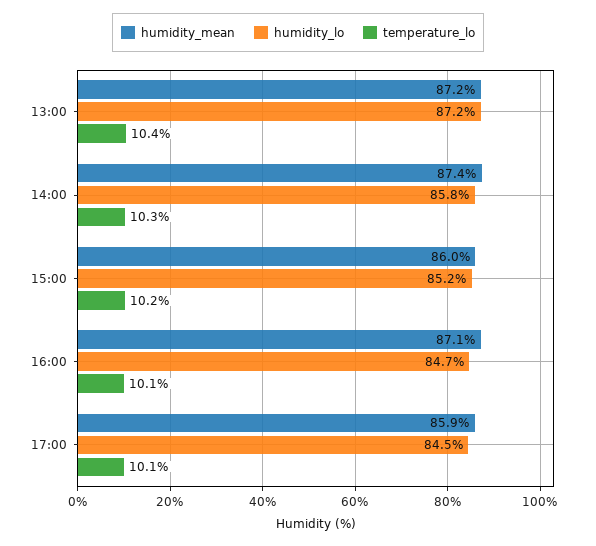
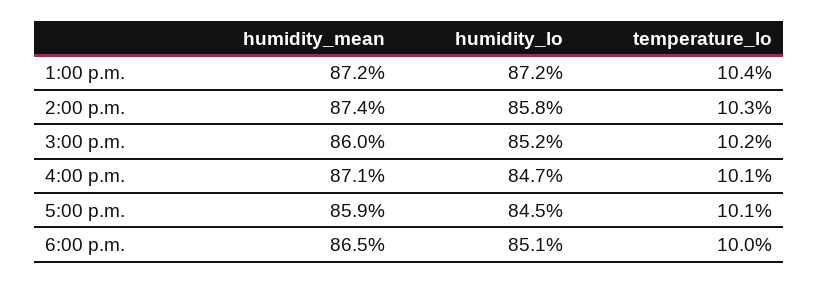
  {
    "humidity_mean": {
      "13:00": 87.2,
      "14:00": 87.4,
      "15:00": 86,
      "16:00": 87.1,
-     "17:00": 85.9
+     "17:00": 85.9,
+     "6:00 p.m.": 86.5
    },
    "humidity_lo": {
      "13:00": 87.2,
      "14:00": 85.8,
      "15:00": 85.2,
      "16:00": 84.7,
-     "17:00": 84.5
+     "17:00": 84.5,
+     "6:00 p.m.": 85.1
    },
    "temperature_lo": {
      "13:00": 10.4,
      "14:00": 10.3,
      "15:00": 10.2,
      "16:00": 10.1,
-     "17:00": 10.1
+     "17:00": 10.1,
+     "6:00 p.m.": 10
    }
  }

